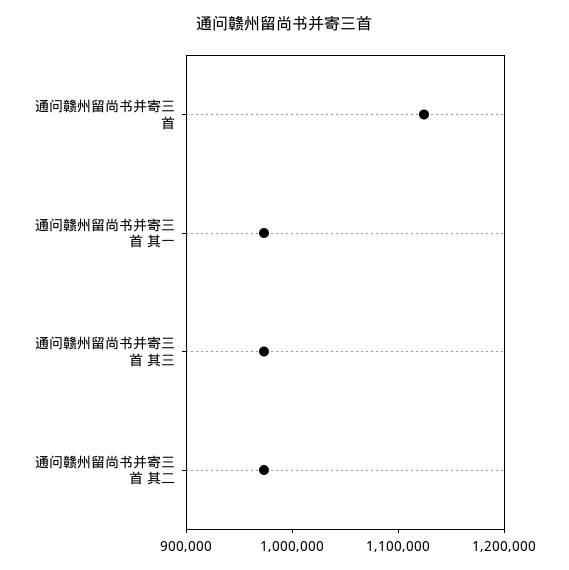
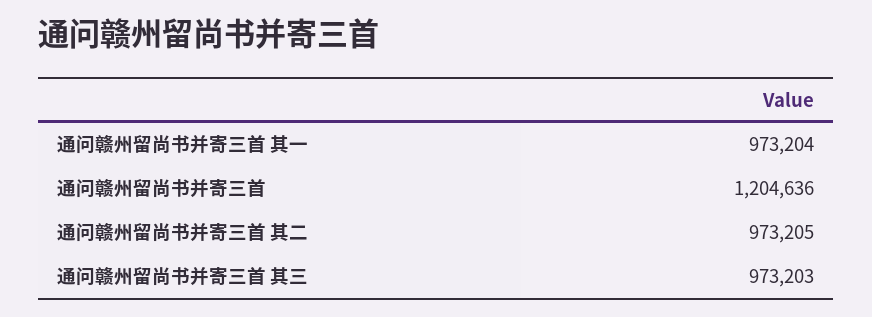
  {
-   "通问赣州留尚书并寄三首": 1120000,
+   "通问赣州留尚书并寄三首": 1204636,
    "通问赣州留尚书并寄三首 其一": 973204,
    "通问赣州留尚书并寄三首 其三": 973203,
    "通问赣州留尚书并寄三首 其二": 973205
  }

